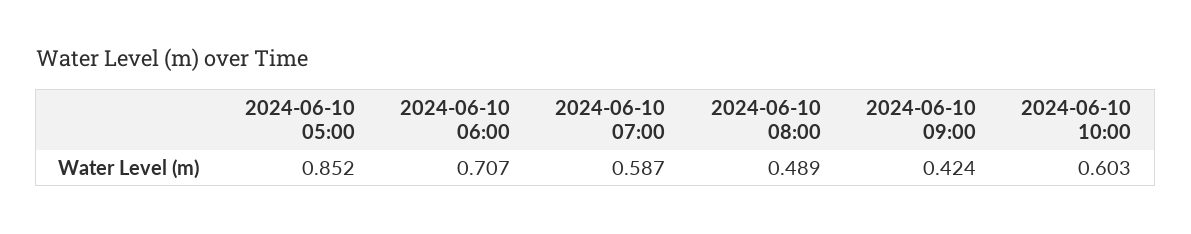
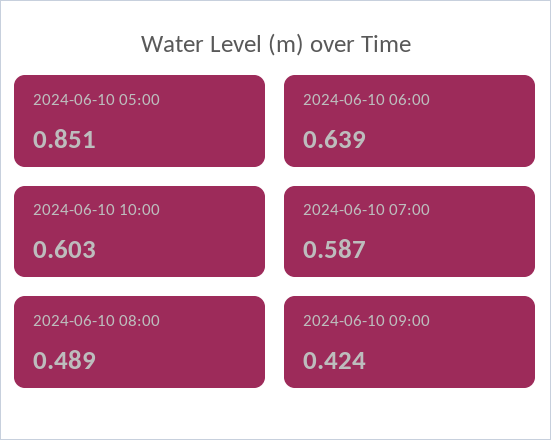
  {
-   "2024-06-10 05:00": 0.852,
+   "2024-06-10 05:00": 0.851,
-   "2024-06-10 06:00": 0.707,
+   "2024-06-10 06:00": 0.639,
    "2024-06-10 07:00": 0.587,
    "2024-06-10 08:00": 0.489,
    "2024-06-10 09:00": 0.424,
    "2024-06-10 10:00": 0.603
  }

